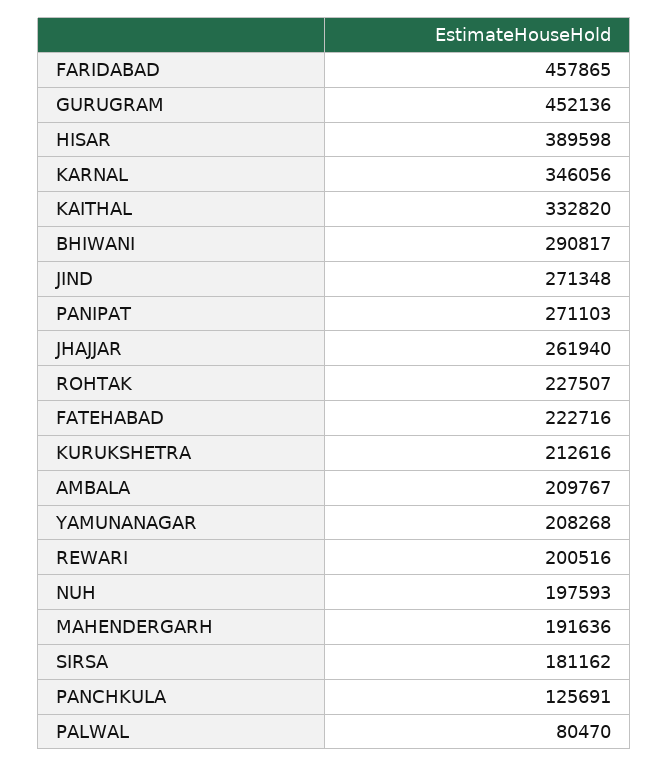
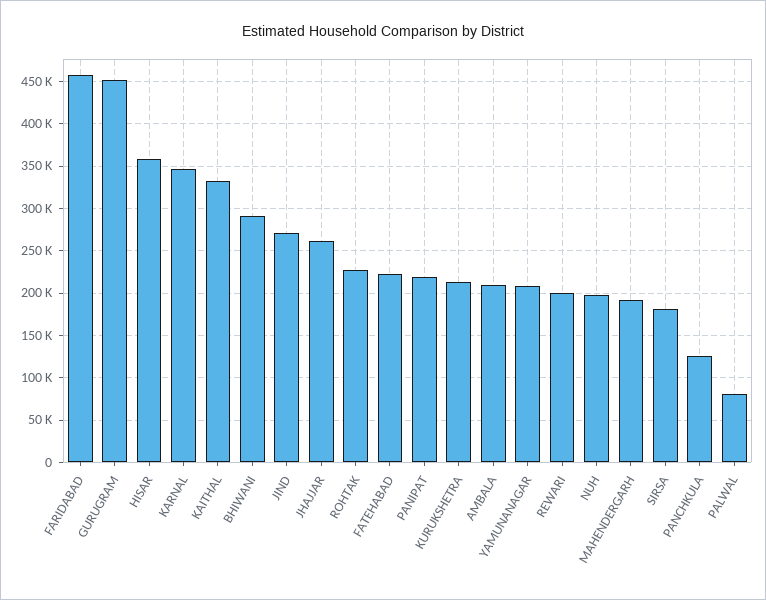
  {
    "FARIDABAD": 457865,
    "GURUGRAM": 452136,
-   "HISAR": 389598,
+   "HISAR": 360000,
    "KARNAL": 346056,
    "KAITHAL": 332820,
    "BHIWANI": 290817,
    "JIND": 271348,
-   "PANIPAT": 271103,
+   "PANIPAT": 220000,
    "JHAJJAR": 261940,
    "ROHTAK": 227507,
    "FATEHABAD": 222716,
    "KURUKSHETRA": 212616,
    "AMBALA": 209767,
    "YAMUNANAGAR": 208268,
    "REWARI": 200516,
    "NUH": 197593,
    "MAHENDERGARH": 191636,
    "SIRSA": 181162,
    "PANCHKULA": 125691,
    "PALWAL": 80470
  }

